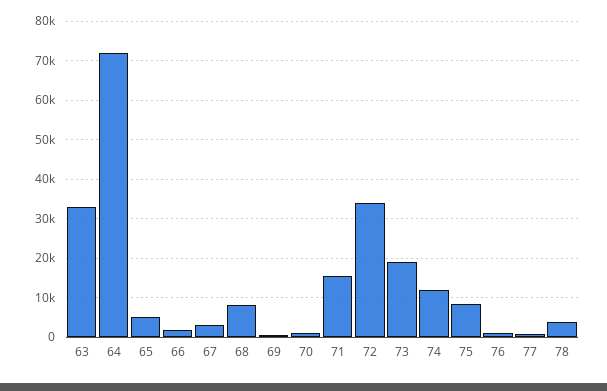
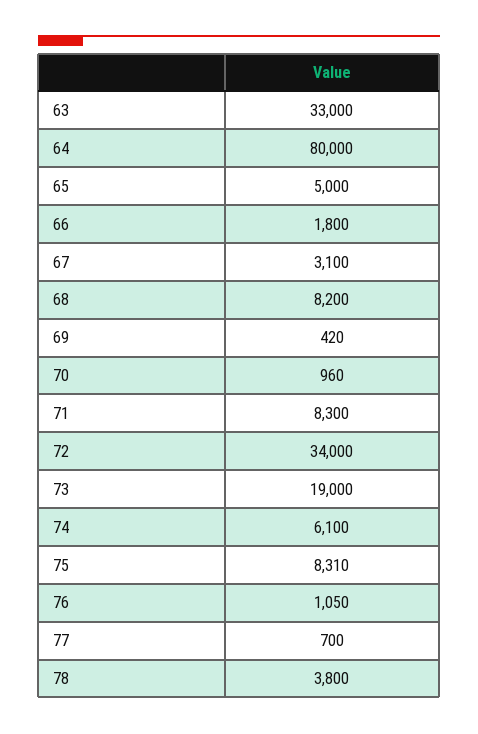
  {
    "63": 33000,
-   "64": 72000,
+   "64": 80000,
    "65": 5000,
    "66": 1800,
    "67": 3100,
    "68": 8200,
    "69": 420,
    "70": 960,
-   "71": 16000,
+   "71": 8300,
    "72": 34000,
    "73": 19000,
-   "74": 12000,
+   "74": 6100,
    "75": 8310,
    "76": 1050,
    "77": 700,
    "78": 3800
  }

